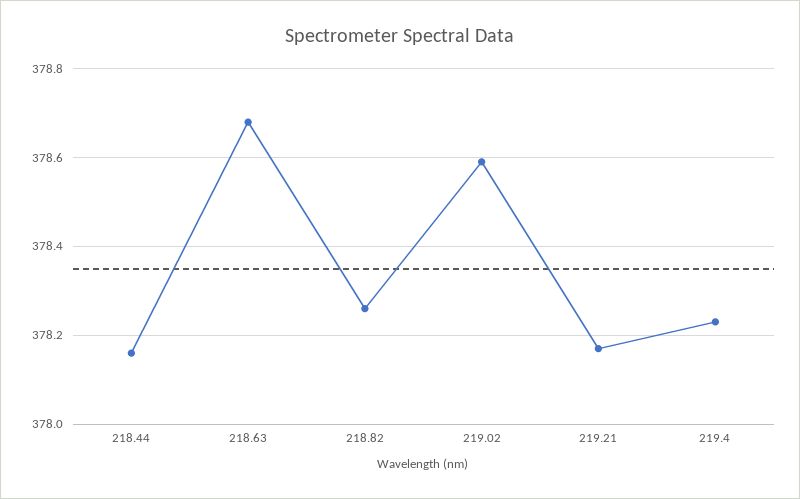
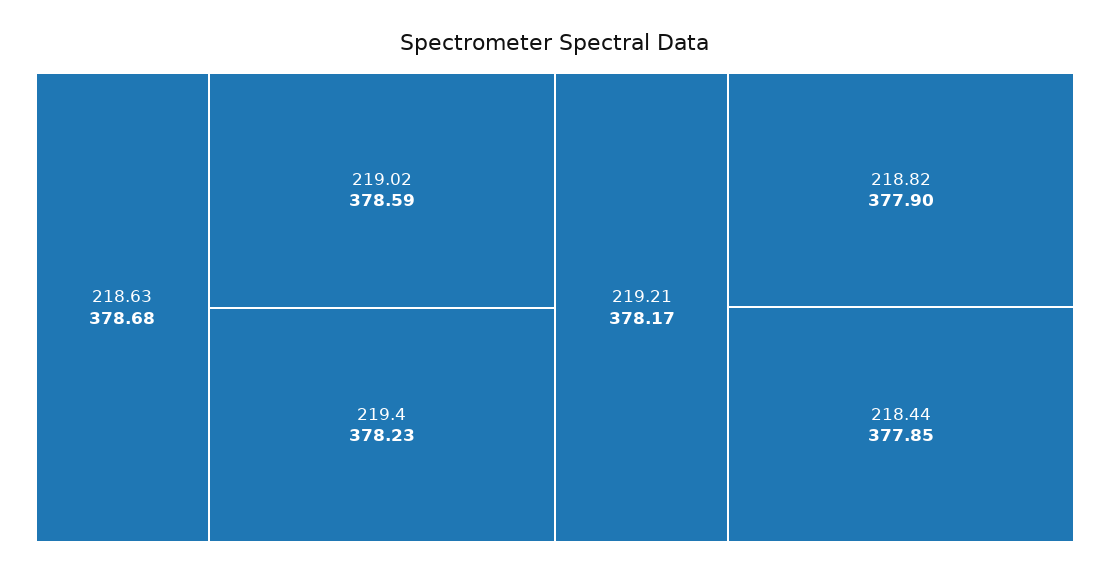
  {
-   "218.44": 378.15,
+   "218.44": 377.85,
    "218.63": 378.68,
-   "218.82": 378.25,
+   "218.82": 377.9,
    "219.02": 378.59,
    "219.21": 378.17,
    "219.4": 378.23
  }

